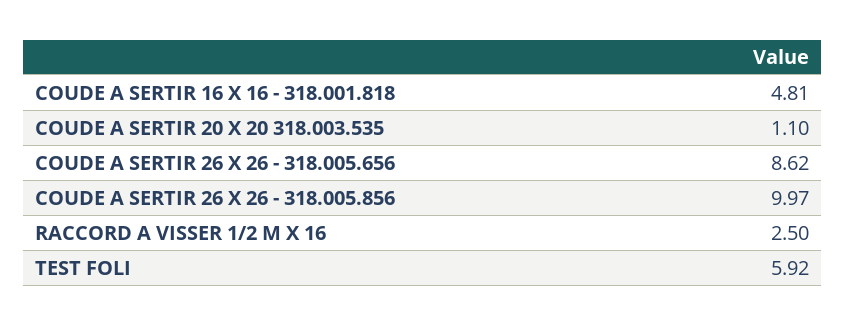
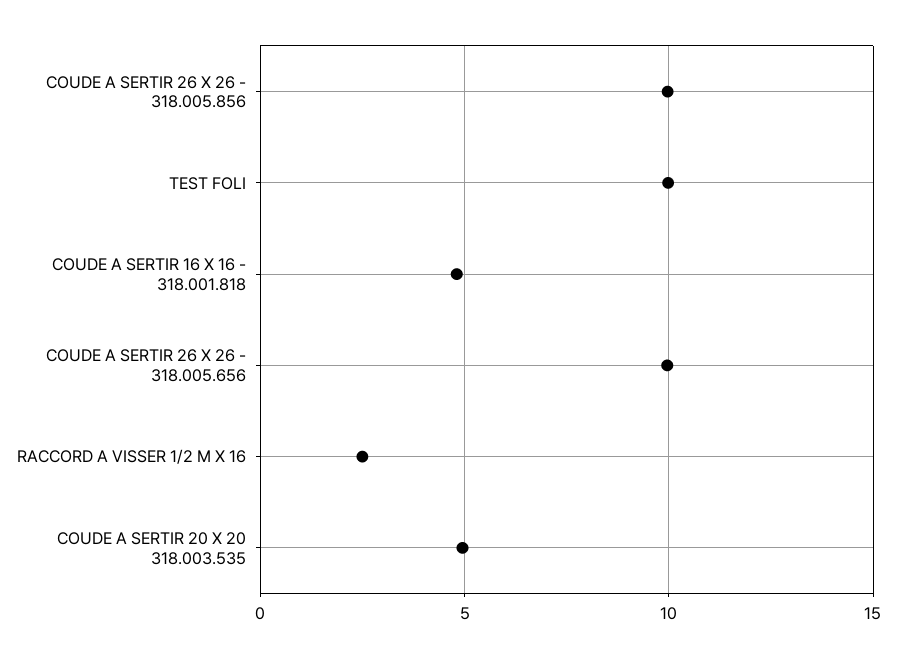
  {
    "COUDE A SERTIR 16 X 16 - 318.001.818": 4.81,
-   "COUDE A SERTIR 20 X 20 318.003.535": 1.1,
+   "COUDE A SERTIR 20 X 20 318.003.535": 5,
-   "COUDE A SERTIR 26 X 26 - 318.005.656": 8.62,
+   "COUDE A SERTIR 26 X 26 - 318.005.656": 10,
    "COUDE A SERTIR 26 X 26 - 318.005.856": 9.97,
    "RACCORD A VISSER 1/2 M X 16": 2.5,
-   "TEST FOLI": 5.92
+   "TEST FOLI": 10
  }

